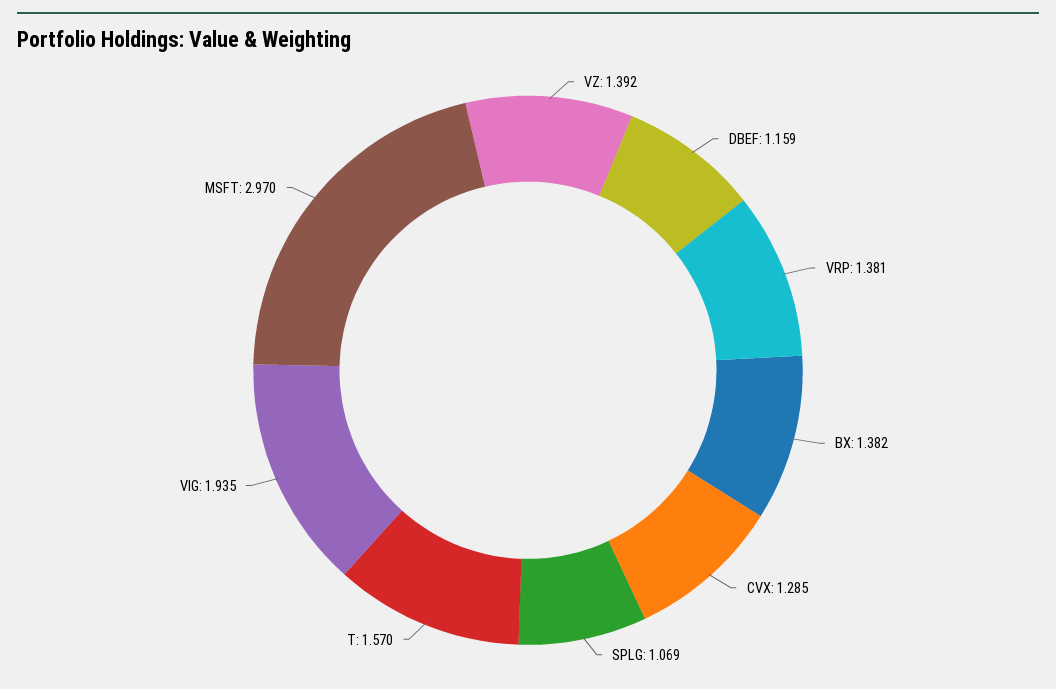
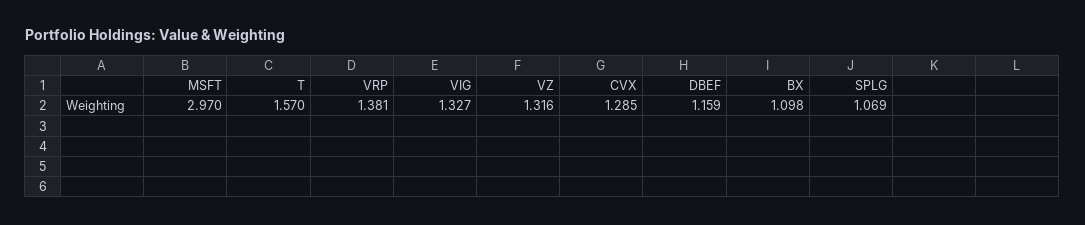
  {
-   "VZ": 1.392,
+   "VZ": 1.316,
    "DBEF": 1.159,
    "VRP": 1.381,
-   "BX": 1.382,
+   "BX": 1.098,
    "CVX": 1.285,
    "SPLG": 1.069,
    "T": 1.57,
-   "VIG": 1.935,
+   "VIG": 1.327,
    "MSFT": 2.97
  }

